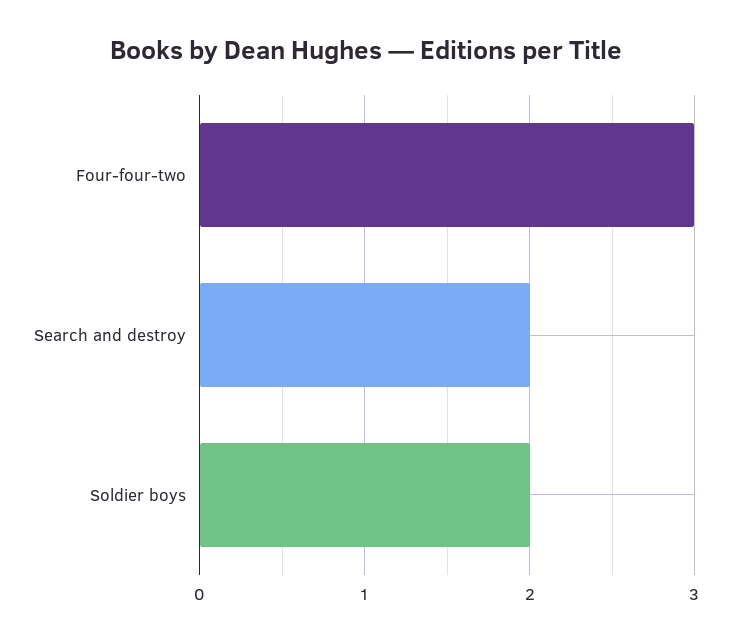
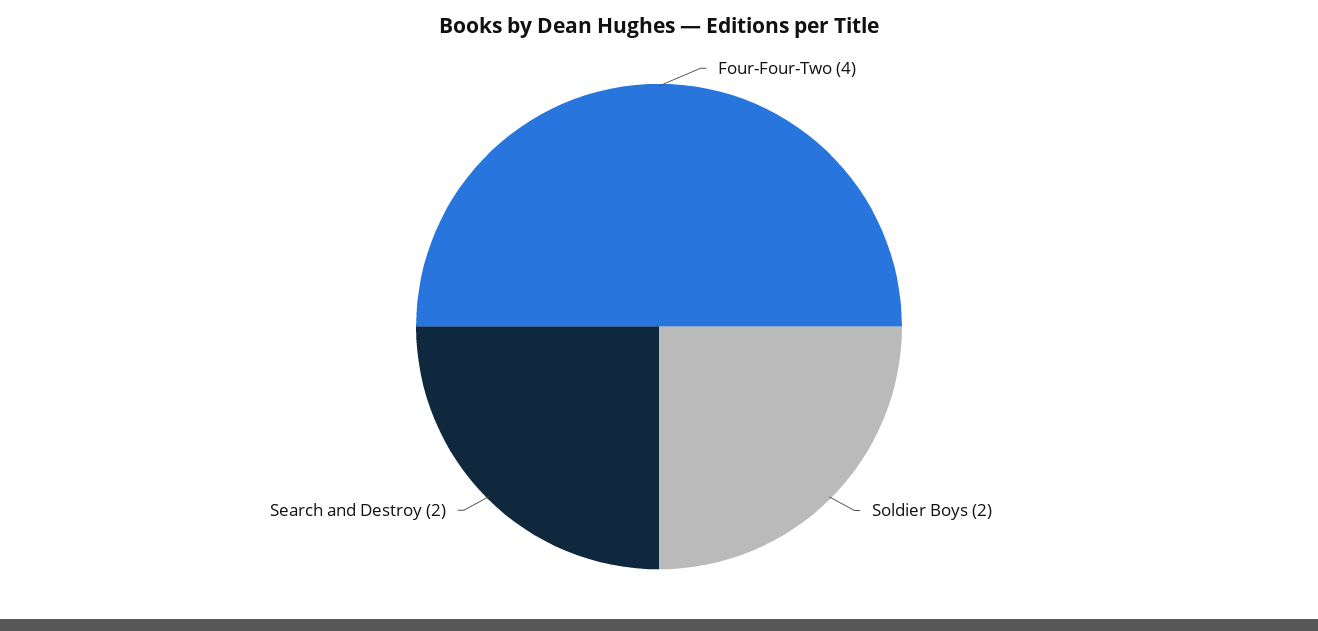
  {
-   "Four-four-two": 3,
+   "Four-four-two": 4,
    "Search and destroy": 2,
    "Soldier boys": 2
  }

